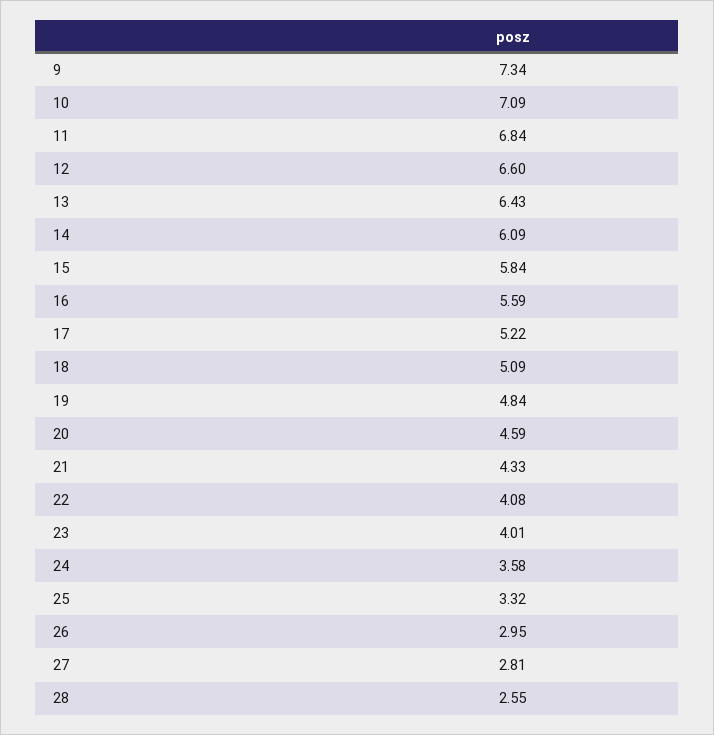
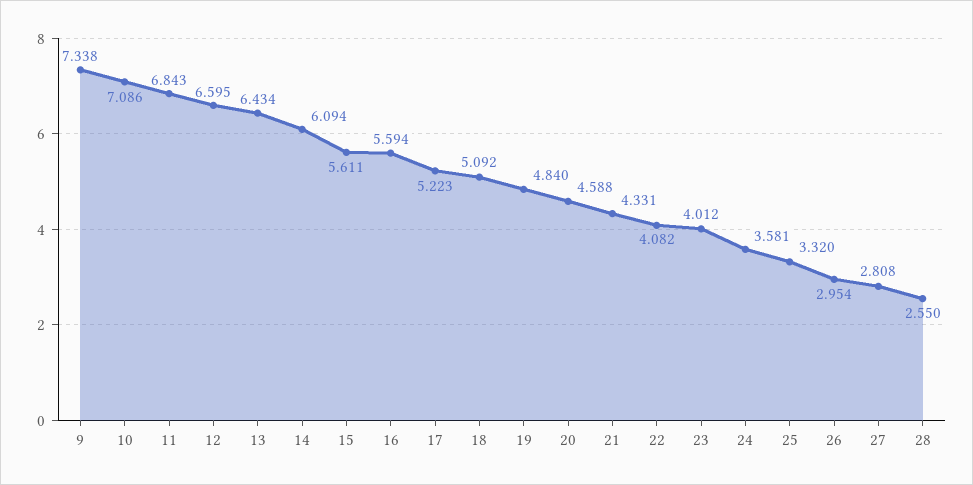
  {
    "9": 7.338,
    "10": 7.086,
    "11": 6.843,
    "12": 6.595,
    "13": 6.434,
    "14": 6.094,
-   "15": 5.84,
+   "15": 5.611,
    "16": 5.594,
    "17": 5.223,
    "18": 5.092,
    "19": 4.84,
    "20": 4.588,
    "21": 4.331,
    "22": 4.082,
    "23": 4.012,
    "24": 3.581,
    "25": 3.32,
    "26": 2.954,
    "27": 2.808,
    "28": 2.55
  }

